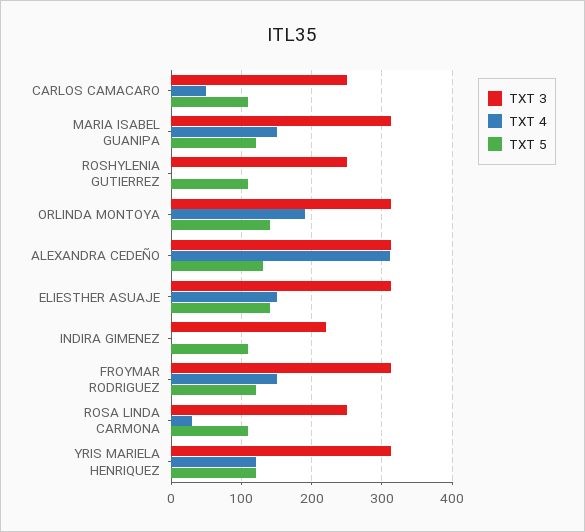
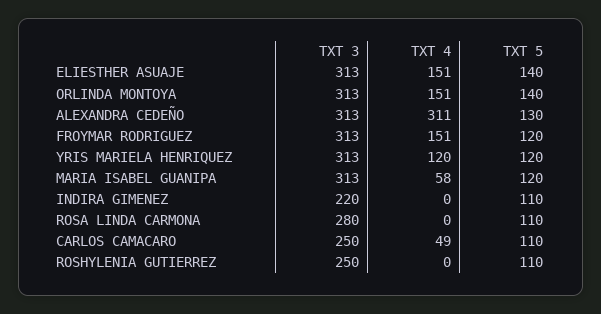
  {
    "TXT 3": {
      "CARLOS CAMACARO": 250,
      "MARIA ISABEL GUANIPA": 313,
      "ROSHYLENIA GUTIERREZ": 250,
      "ORLINDA MONTOYA": 313,
      "ALEXANDRA CEDEÑO": 313,
      "ELIESTHER ASUAJE": 313,
      "INDIRA GIMENEZ": 220,
      "FROYMAR RODRIGUEZ": 313,
-     "ROSA LINDA CARMONA": 250,
+     "ROSA LINDA CARMONA": 280,
      "YRIS MARIELA HENRIQUEZ": 313
    },
    "TXT 4": {
      "CARLOS CAMACARO": 49,
-     "MARIA ISABEL GUANIPA": 150,
+     "MARIA ISABEL GUANIPA": 58,
      "ROSHYLENIA GUTIERREZ": 0,
-     "ORLINDA MONTOYA": 190,
+     "ORLINDA MONTOYA": 151,
      "ALEXANDRA CEDEÑO": 311,
      "ELIESTHER ASUAJE": 151,
      "INDIRA GIMENEZ": 0,
      "FROYMAR RODRIGUEZ": 151,
-     "ROSA LINDA CARMONA": 30,
+     "ROSA LINDA CARMONA": 0,
      "YRIS MARIELA HENRIQUEZ": 120
    },
    "TXT 5": {
      "CARLOS CAMACARO": 110,
      "MARIA ISABEL GUANIPA": 120,
      "ROSHYLENIA GUTIERREZ": 110,
      "ORLINDA MONTOYA": 140,
      "ALEXANDRA CEDEÑO": 130,
      "ELIESTHER ASUAJE": 140,
      "INDIRA GIMENEZ": 110,
      "FROYMAR RODRIGUEZ": 120,
      "ROSA LINDA CARMONA": 110,
      "YRIS MARIELA HENRIQUEZ": 120
    }
  }

